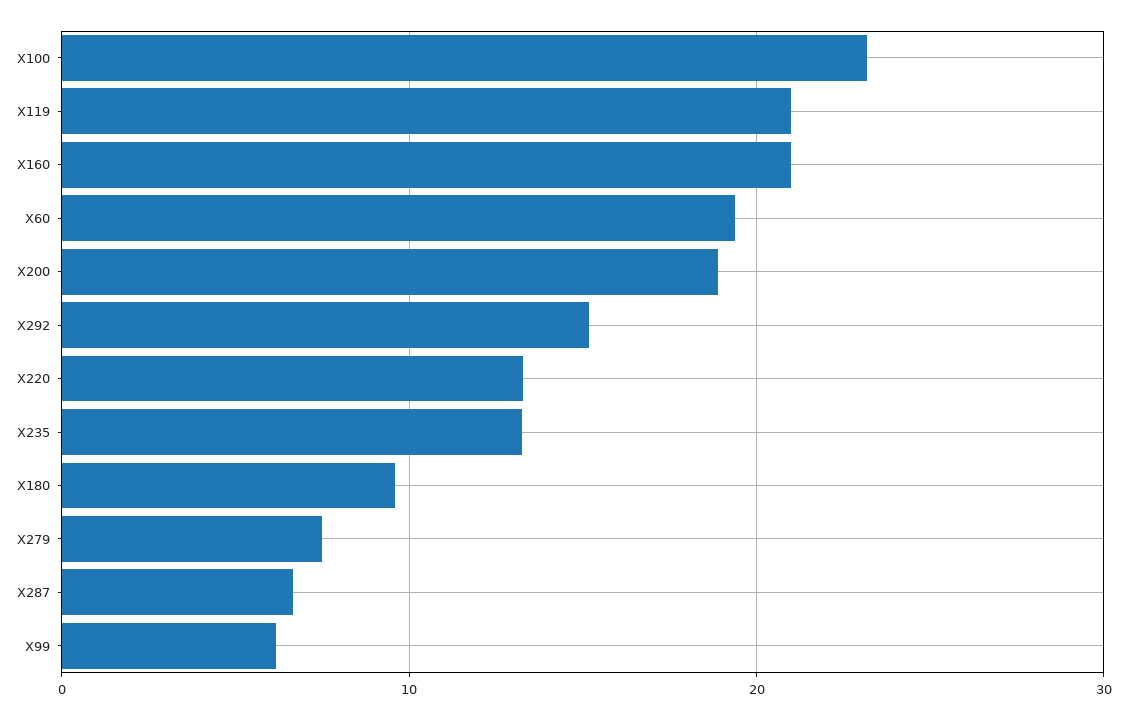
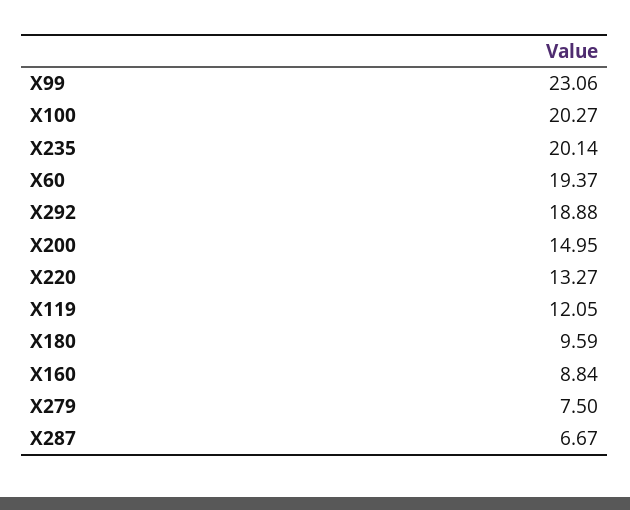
  {
-   "X100": 23,
+   "X100": 20.27,
-   "X119": 21,
+   "X119": 12.05,
-   "X160": 21,
+   "X160": 8.84,
    "X60": 19.37,
-   "X200": 19,
+   "X200": 14.95,
-   "X292": 15,
+   "X292": 18.88,
    "X220": 13.27,
-   "X235": 13,
+   "X235": 20.14,
    "X180": 9.59,
    "X279": 7.5,
    "X287": 6.67,
-   "X99": 6
+   "X99": 23.06
  }

